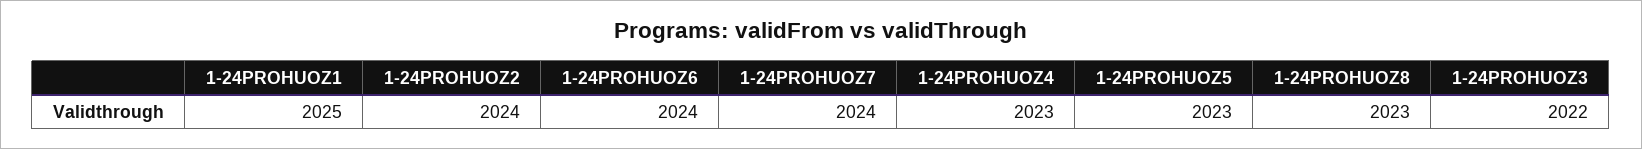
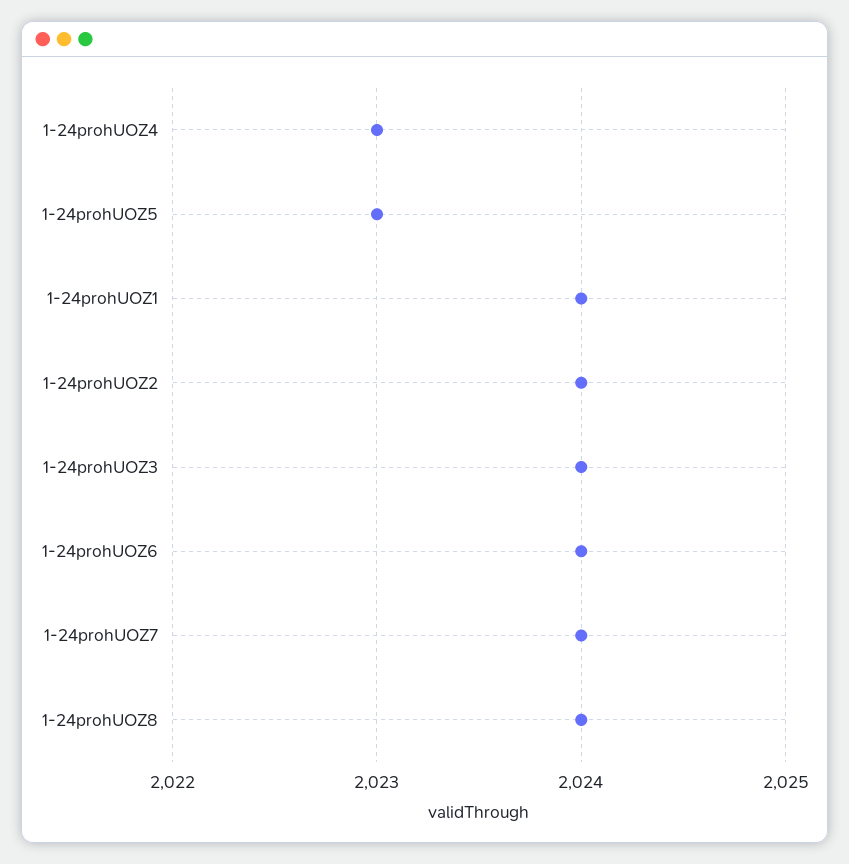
  {
-   "1-24PROHUOZ1": 2025,
+   "1-24PROHUOZ1": 2024,
    "1-24PROHUOZ2": 2024,
    "1-24PROHUOZ6": 2024,
    "1-24PROHUOZ7": 2024,
    "1-24PROHUOZ4": 2023,
    "1-24PROHUOZ5": 2023,
-   "1-24PROHUOZ8": 2023,
+   "1-24PROHUOZ8": 2024,
-   "1-24PROHUOZ3": 2022
+   "1-24PROHUOZ3": 2024
  }

